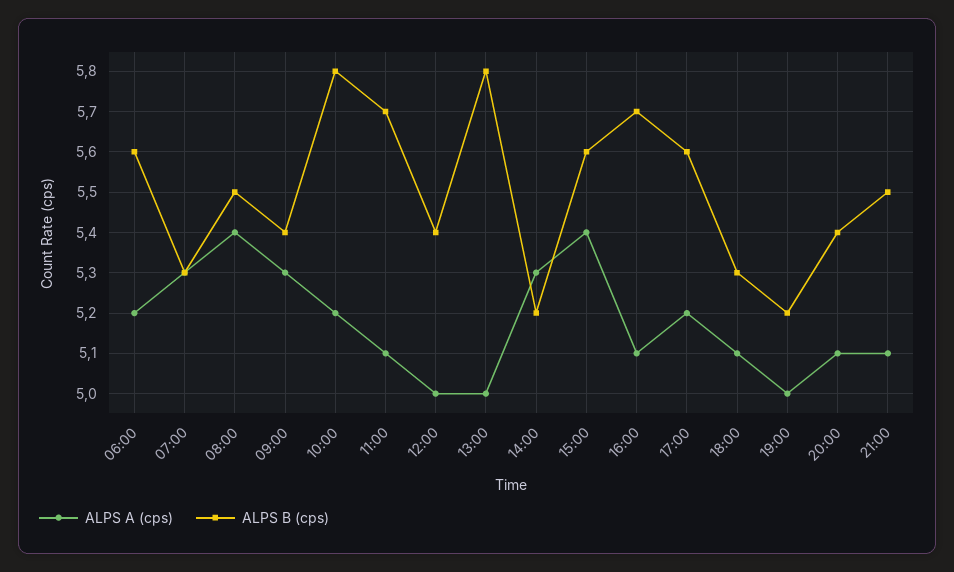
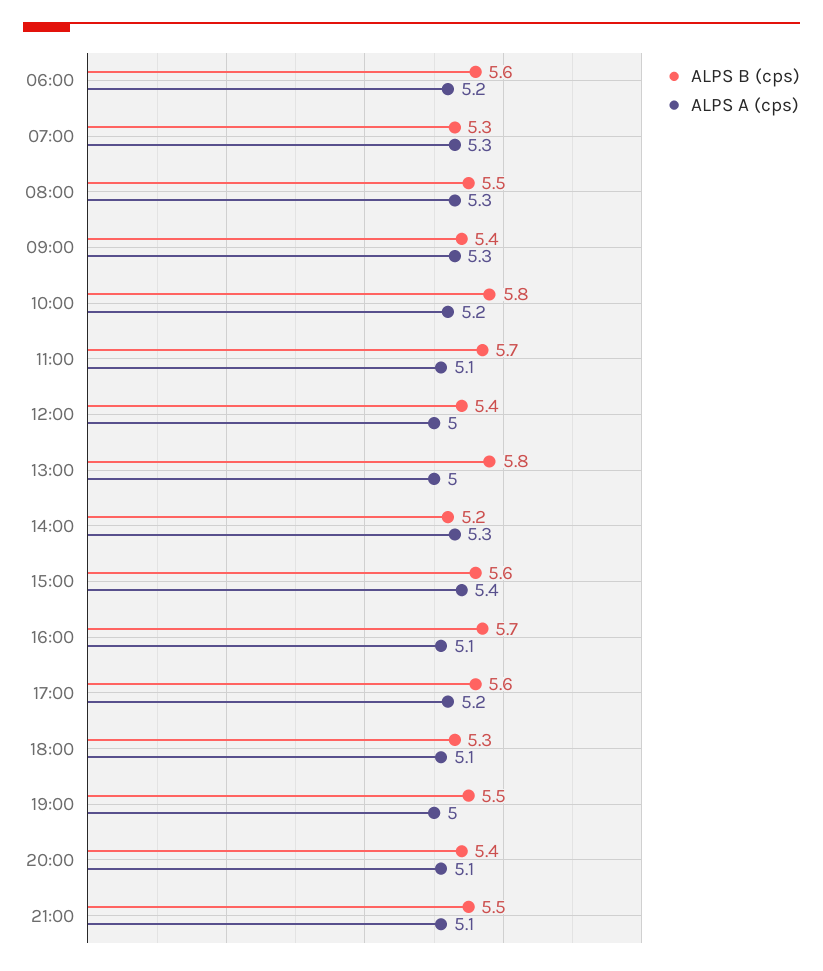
  {
    "ALPS A (cps)": {
      "06:00": 5.2,
      "07:00": 5.3,
-     "08:00": 5.4,
+     "08:00": 5.3,
      "09:00": 5.3,
      "10:00": 5.2,
      "11:00": 5.1,
      "12:00": 5,
      "13:00": 5,
      "14:00": 5.3,
      "15:00": 5.4,
      "16:00": 5.1,
      "17:00": 5.2,
      "18:00": 5.1,
      "19:00": 5,
      "20:00": 5.1,
      "21:00": 5.1
    },
    "ALPS B (cps)": {
      "06:00": 5.6,
      "07:00": 5.3,
      "08:00": 5.5,
      "09:00": 5.4,
      "10:00": 5.8,
      "11:00": 5.7,
      "12:00": 5.4,
      "13:00": 5.8,
      "14:00": 5.2,
      "15:00": 5.6,
      "16:00": 5.7,
      "17:00": 5.6,
      "18:00": 5.3,
-     "19:00": 5.2,
+     "19:00": 5.5,
      "20:00": 5.4,
      "21:00": 5.5
    }
  }

